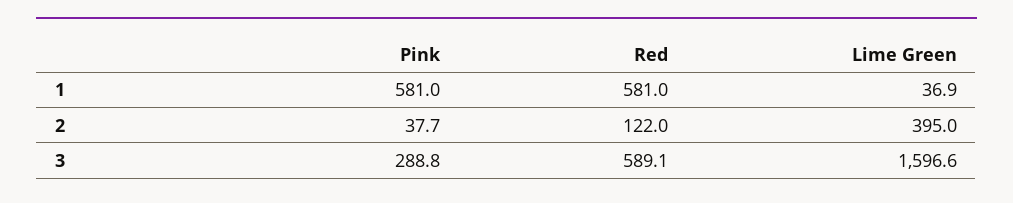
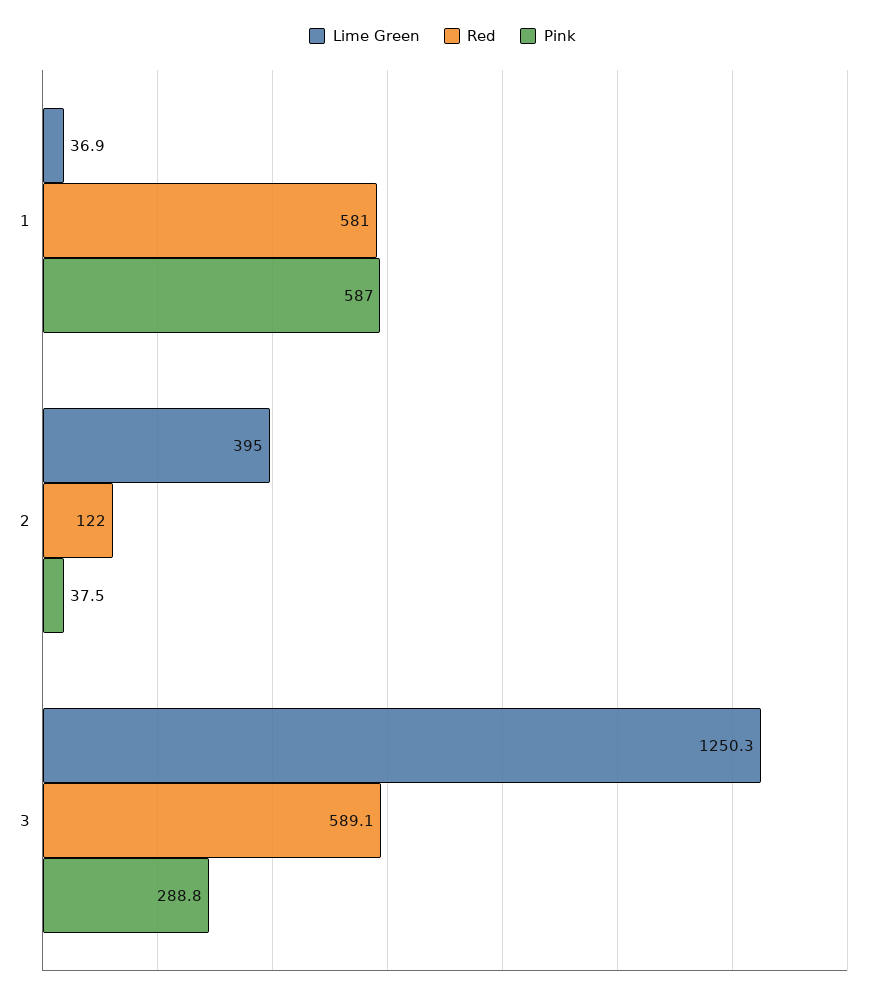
  {
    "Pink": {
-     "1": 581,
+     "1": 587,
-     "2": 37.7,
+     "2": 37.5,
      "3": 288.8
    },
    "Red": {
      "1": 581,
      "2": 122,
      "3": 589.1
    },
    "Lime Green": {
      "1": 36.9,
      "2": 395,
-     "3": 1596.6
+     "3": 1250.3
    }
  }

